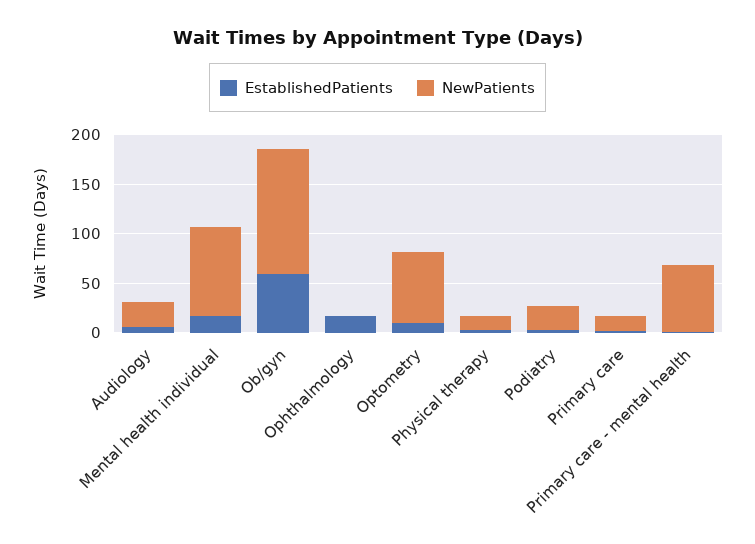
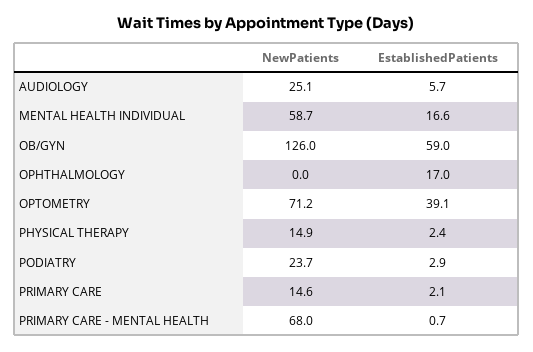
  {
    "EstablishedPatients": {
      "Audiology": 5.7,
      "Mental health individual": 16.6,
      "Ob/gyn": 59,
      "Ophthalmology": 17,
-     "Optometry": 10,
+     "Optometry": 39.1,
      "Physical therapy": 2.4,
      "Podiatry": 2.9,
      "Primary care": 2.1,
      "Primary care - mental health": 0.7
    },
    "NewPatients": {
      "Audiology": 25.1,
-     "Mental health individual": 90,
+     "Mental health individual": 58.7,
      "Ob/gyn": 126,
      "Ophthalmology": 0,
      "Optometry": 71.2,
      "Physical therapy": 14.9,
      "Podiatry": 23.7,
      "Primary care": 14.6,
      "Primary care - mental health": 68
    }
  }

